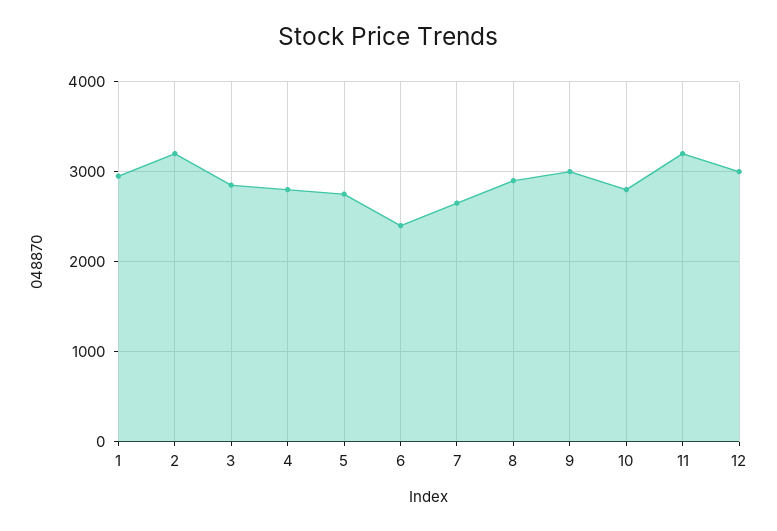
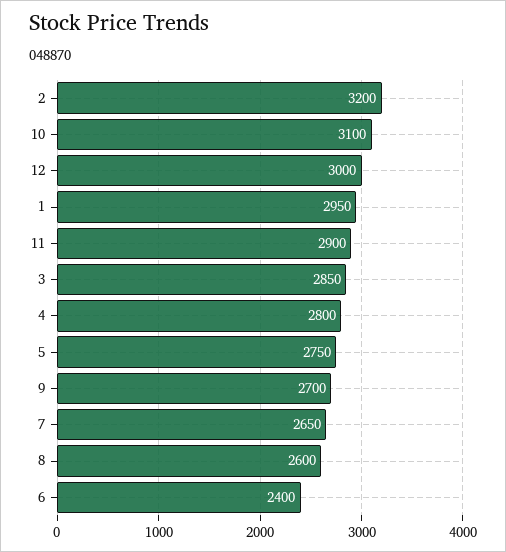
  {
    "1": 2950,
    "2": 3200,
    "3": 2850,
    "4": 2800,
    "5": 2750,
    "6": 2400,
    "7": 2650,
-   "8": 2900,
+   "8": 2600,
-   "9": 3000,
+   "9": 2700,
-   "10": 2800,
+   "10": 3100,
-   "11": 3200,
+   "11": 2900,
    "12": 3000
  }

